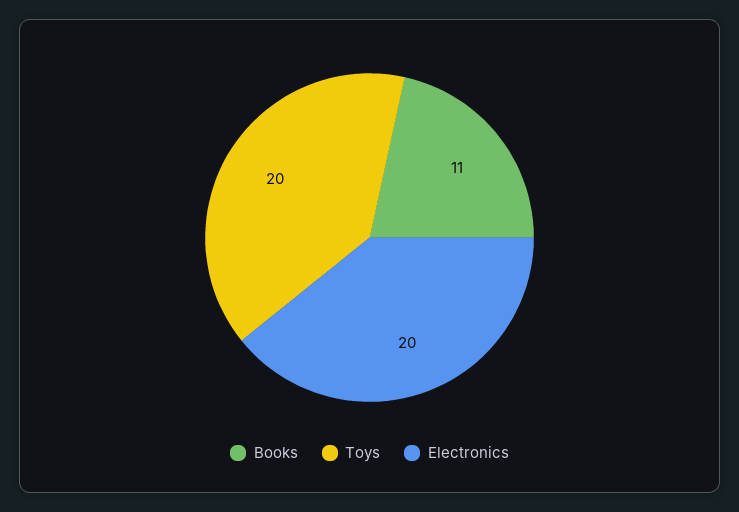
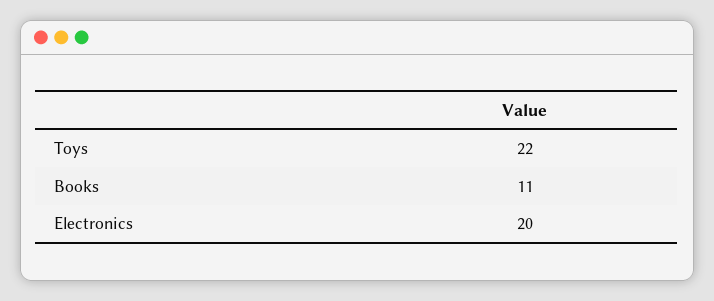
  {
    "Books": 11,
-   "Toys": 20,
+   "Toys": 22,
    "Electronics": 20
  }

